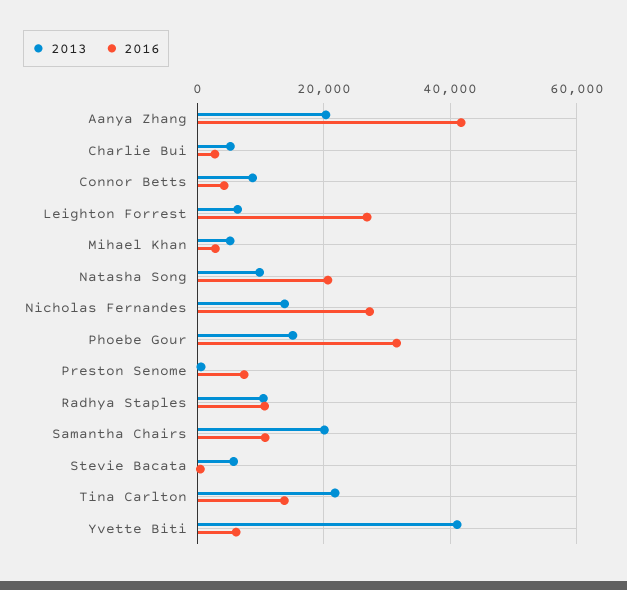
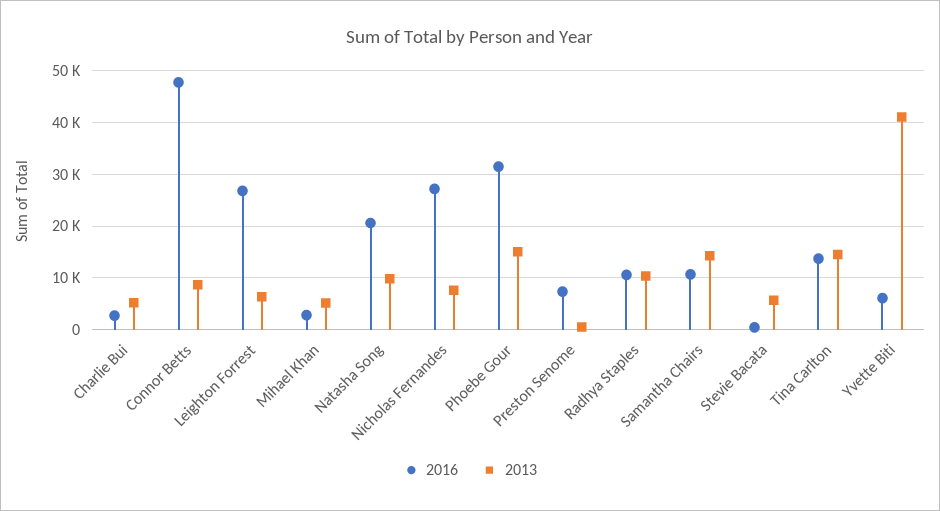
  {
    "2013": {
-     "Aanya Zhang": 20000,
      "Charlie Bui": 6000,
      "Connor Betts": 8000,
      "Leighton Forrest": 6000,
      "Mihael Khan": 6000,
      "Natasha Song": 10000,
-     "Nicholas Fernandes": 14000,
+     "Nicholas Fernandes": 8000,
      "Phoebe Gour": 16000,
      "Preston Senome": 0,
      "Radhya Staples": 10000,
-     "Samantha Chairs": 20000,
+     "Samantha Chairs": 14000,
      "Stevie Bacata": 6000,
-     "Tina Carlton": 22000,
+     "Tina Carlton": 14000,
      "Yvette Biti": 42000
    },
    "2016": {
-     "Aanya Zhang": 42000,
      "Charlie Bui": 2000,
-     "Connor Betts": 4000,
+     "Connor Betts": 48000,
      "Leighton Forrest": 26000,
      "Mihael Khan": 2000,
      "Natasha Song": 20000,
      "Nicholas Fernandes": 28000,
      "Phoebe Gour": 32000,
      "Preston Senome": 8000,
      "Radhya Staples": 10000,
      "Samantha Chairs": 10000,
      "Stevie Bacata": 0,
      "Tina Carlton": 14000,
      "Yvette Biti": 6000
    }
  }

